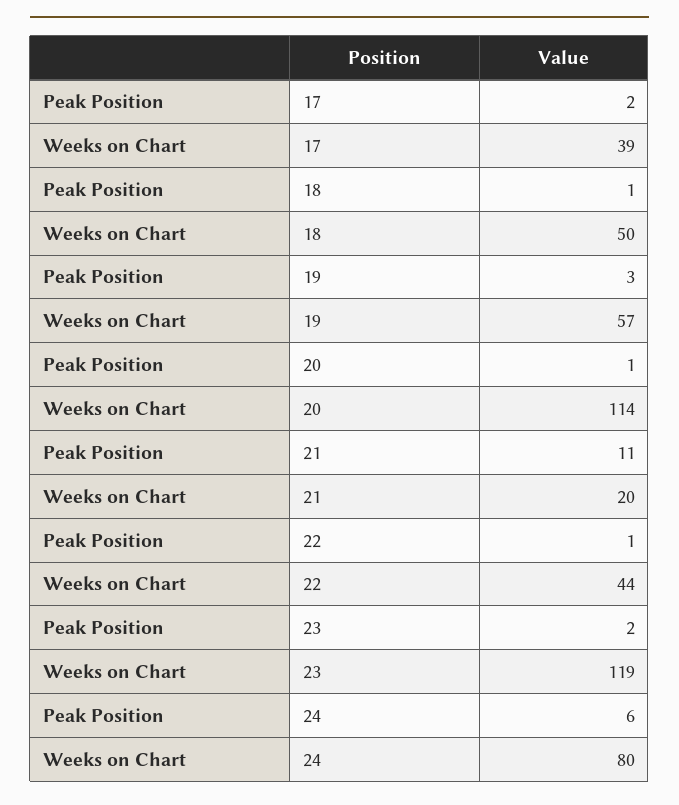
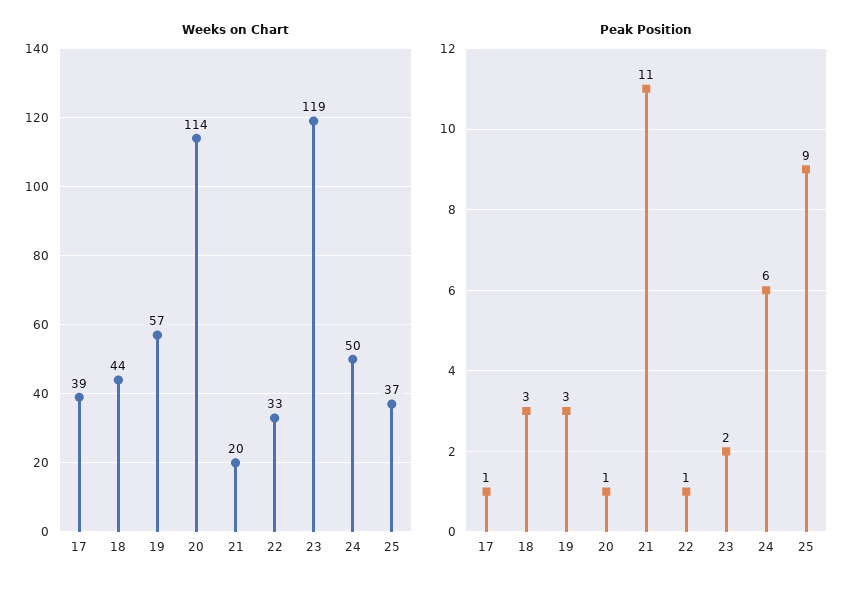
  {
    "Peak Position": {
-     "17": 2,
+     "17": 1,
-     "18": 1,
+     "18": 3,
      "19": 3,
      "20": 1,
      "21": 11,
      "22": 1,
      "23": 2,
-     "24": 6
+     "24": 6,
+     "25": 9
    },
    "Weeks on Chart": {
      "17": 39,
-     "18": 50,
+     "18": 44,
      "19": 57,
      "20": 114,
      "21": 20,
-     "22": 44,
+     "22": 33,
      "23": 119,
-     "24": 80
+     "24": 50,
+     "25": 37
    }
  }

